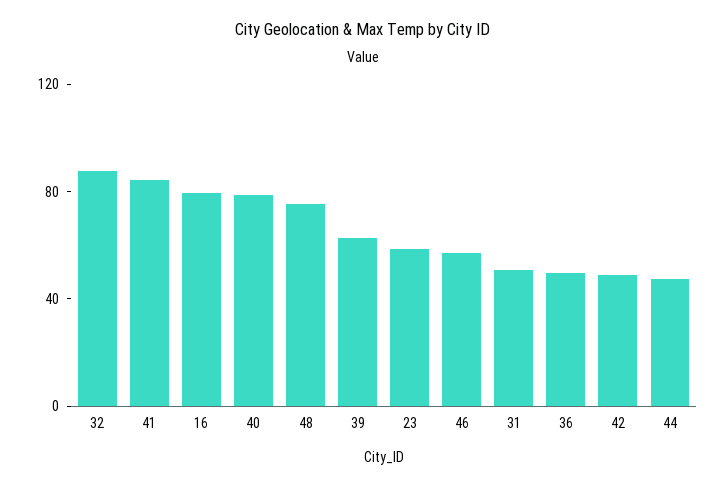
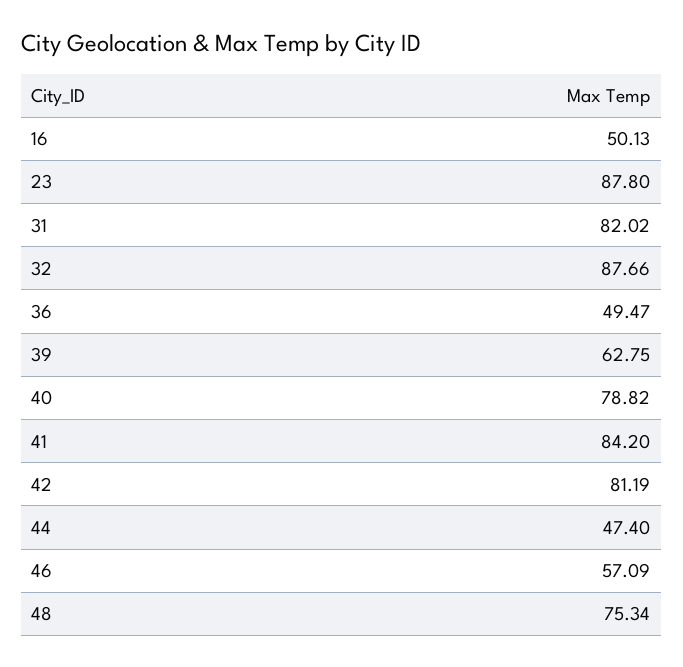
  {
    "32": 87.66,
    "41": 84.2,
-   "16": 80,
+   "16": 50.13,
    "40": 78.82,
    "48": 75.34,
    "39": 62.75,
-   "23": 60,
+   "23": 87.8,
    "46": 57.09,
-   "31": 50,
+   "31": 82.02,
    "36": 49.47,
-   "42": 50,
+   "42": 81.19,
    "44": 47.4
  }

